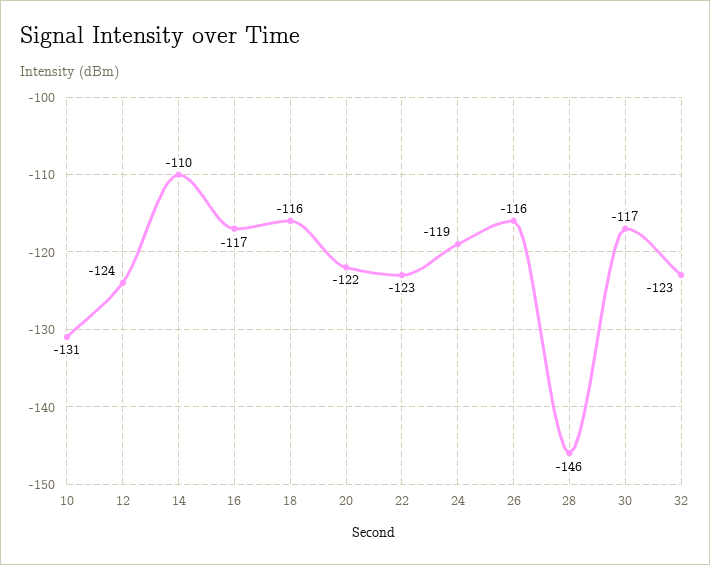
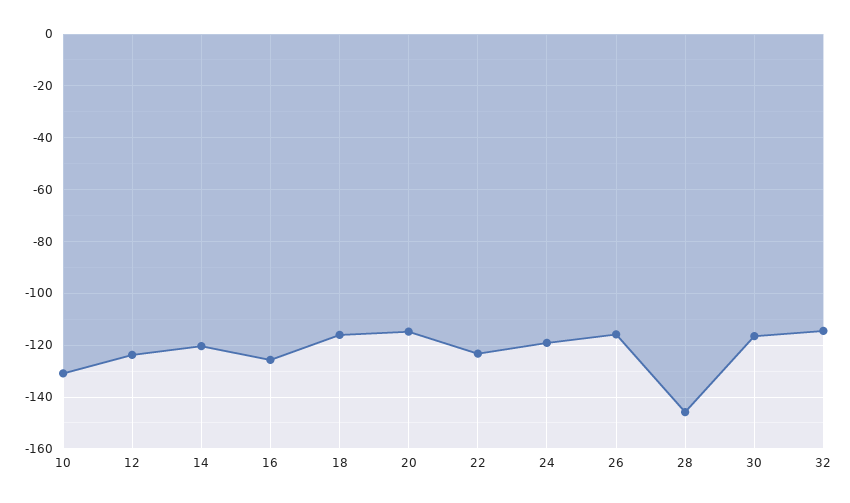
  {
    "10": -131,
    "12": -124,
-   "14": -110,
+   "14": -120,
-   "16": -117,
+   "16": -125,
    "18": -116,
-   "20": -122,
+   "20": -115,
    "22": -123,
    "24": -119,
    "26": -116,
    "28": -146,
    "30": -117,
-   "32": -123
+   "32": -115
  }

